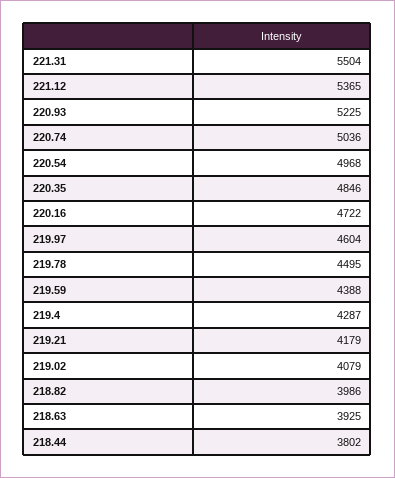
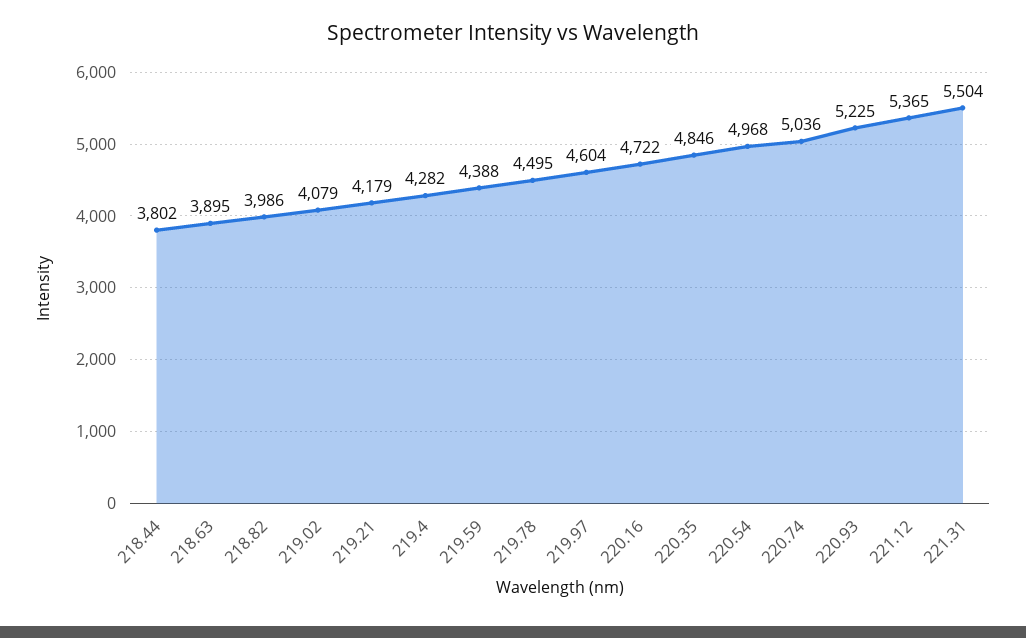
  {
    "221.31": 5504,
    "221.12": 5365,
    "220.93": 5225,
    "220.74": 5036,
    "220.54": 4968,
    "220.35": 4846,
    "220.16": 4722,
    "219.97": 4604,
    "219.78": 4495,
    "219.59": 4388,
-   "219.4": 4287,
+   "219.4": 4282,
    "219.21": 4179,
    "219.02": 4079,
    "218.82": 3986,
-   "218.63": 3925,
+   "218.63": 3895,
    "218.44": 3802
  }

